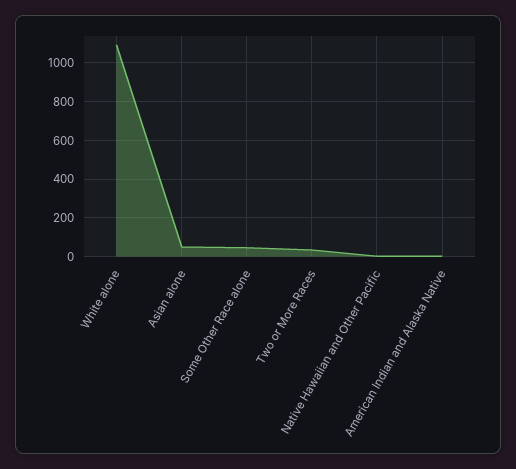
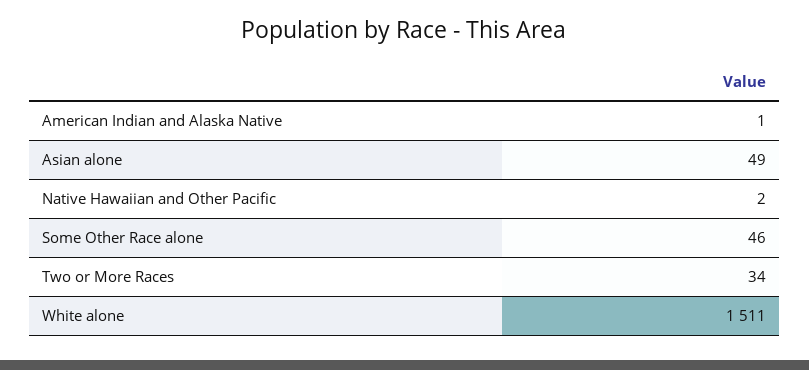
  {
-   "White alone": 1100,
+   "White alone": 1511,
    "Asian alone": 49,
    "Some Other Race alone": 46,
    "Two or More Races": 34,
    "Native Hawaiian and Other Pacific": 2,
    "American Indian and Alaska Native": 1
  }

